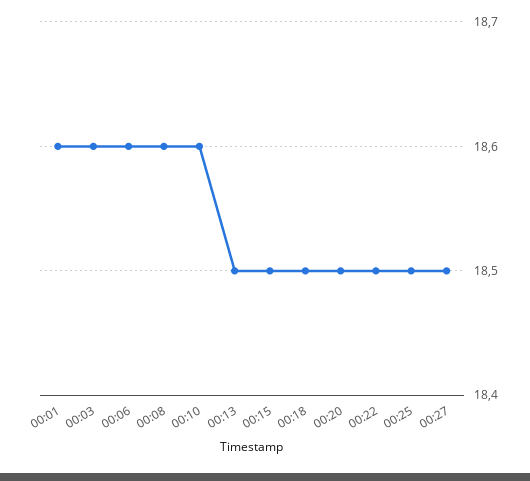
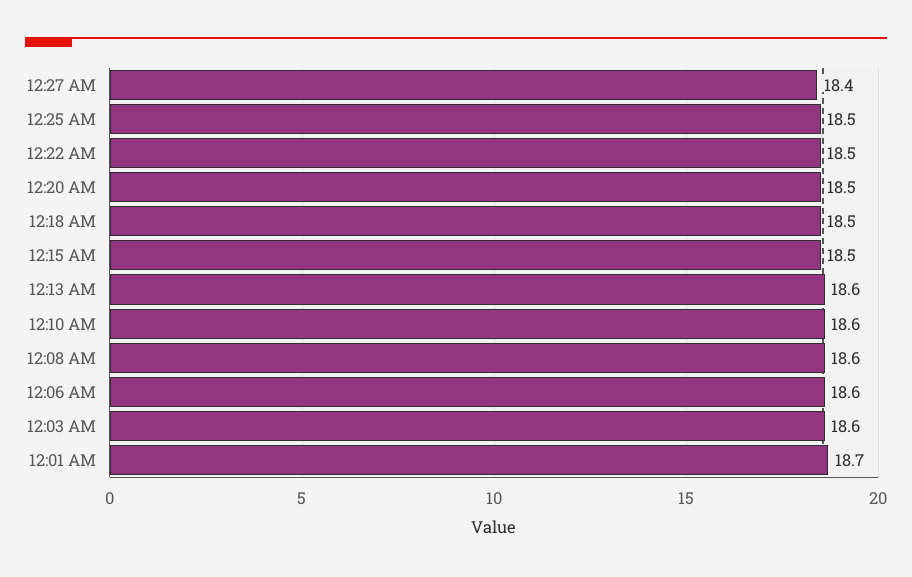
  {
-   "00:01": 18.6,
+   "00:01": 18.7,
    "00:03": 18.6,
    "00:06": 18.6,
    "00:08": 18.6,
    "00:10": 18.6,
-   "00:13": 18.5,
+   "00:13": 18.6,
    "00:15": 18.5,
    "00:18": 18.5,
    "00:20": 18.5,
    "00:22": 18.5,
    "00:25": 18.5,
-   "00:27": 18.5
+   "00:27": 18.4
  }

